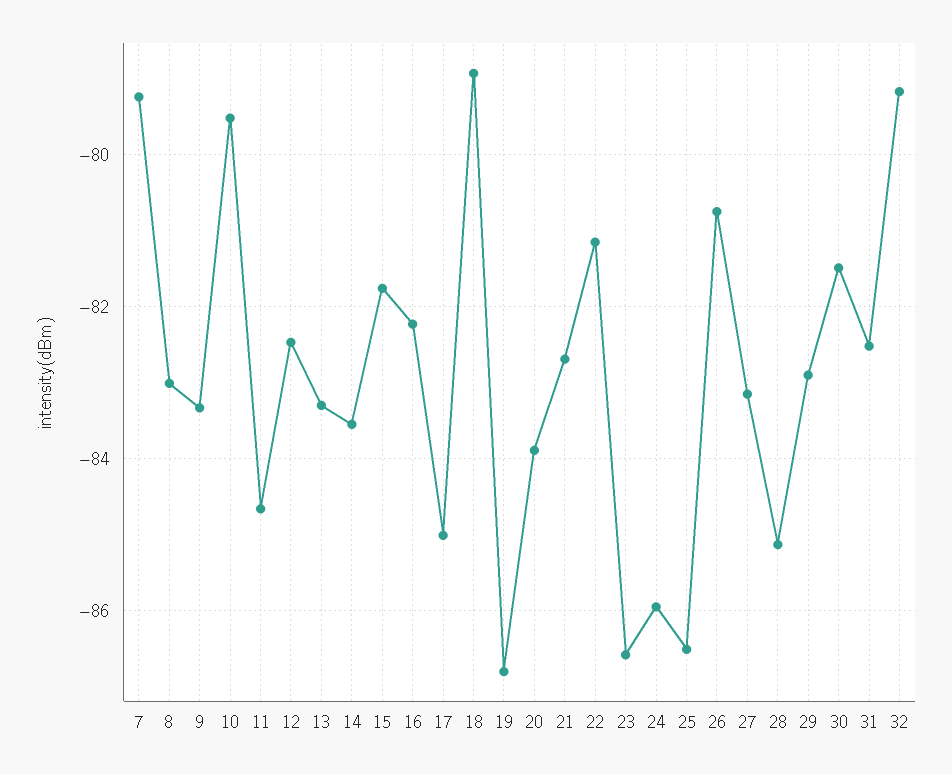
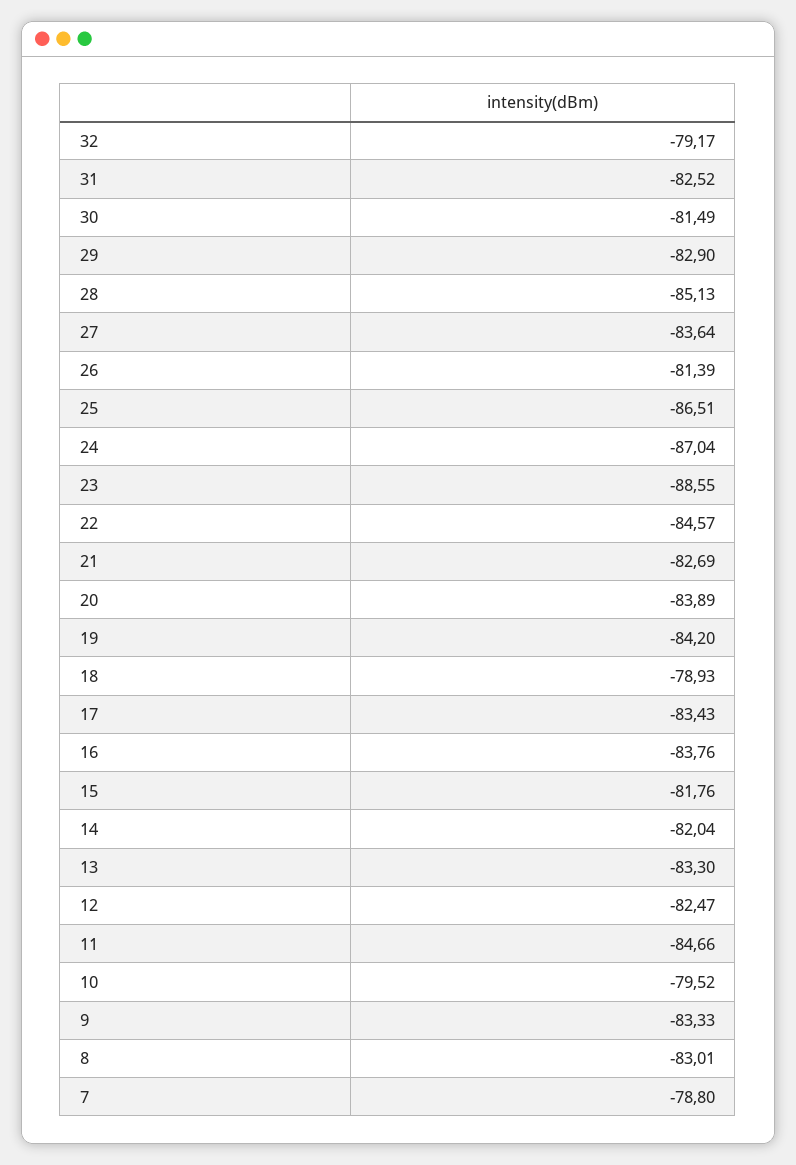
  {
-   "7": -79.2,
+   "7": -78.8,
    "8": -83.01,
    "9": -83.33,
    "10": -79.52,
    "11": -84.66,
    "12": -82.47,
    "13": -83.3,
-   "14": -83.6,
+   "14": -82.04,
    "15": -81.76,
-   "16": -82.2,
+   "16": -83.76,
-   "17": -85,
+   "17": -83.43,
    "18": -78.93,
-   "19": -86.8,
+   "19": -84.2,
    "20": -83.89,
    "21": -82.69,
-   "22": -81.2,
+   "22": -84.57,
-   "23": -86.6,
+   "23": -88.55,
-   "24": -86,
+   "24": -87.04,
    "25": -86.51,
-   "26": -80.8,
+   "26": -81.39,
-   "27": -83.2,
+   "27": -83.64,
    "28": -85.13,
    "29": -82.9,
    "30": -81.49,
    "31": -82.52,
    "32": -79.17
  }

